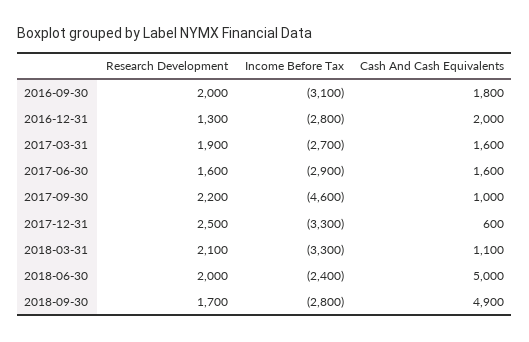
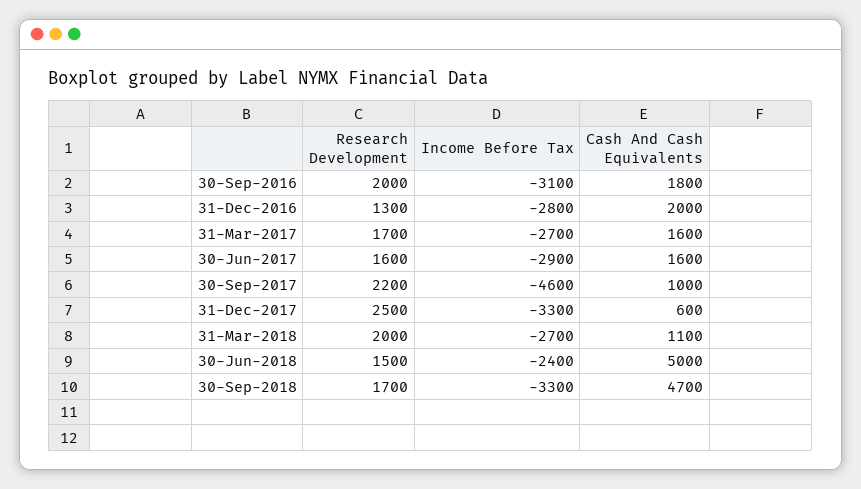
  {
    "Research Development": {
      "2016-09-30": 2000,
      "2016-12-31": 1300,
-     "2017-03-31": 1900,
+     "2017-03-31": 1700,
      "2017-06-30": 1600,
      "2017-09-30": 2200,
      "2017-12-31": 2500,
-     "2018-03-31": 2100,
+     "2018-03-31": 2000,
-     "2018-06-30": 2000,
+     "2018-06-30": 1500,
      "2018-09-30": 1700
    },
    "Income Before Tax": {
      "2016-09-30": -3100,
      "2016-12-31": -2800,
      "2017-03-31": -2700,
      "2017-06-30": -2900,
      "2017-09-30": -4600,
      "2017-12-31": -3300,
-     "2018-03-31": -3300,
+     "2018-03-31": -2700,
      "2018-06-30": -2400,
-     "2018-09-30": -2800
+     "2018-09-30": -3300
    },
    "Cash And Cash Equivalents": {
      "2016-09-30": 1800,
      "2016-12-31": 2000,
      "2017-03-31": 1600,
      "2017-06-30": 1600,
      "2017-09-30": 1000,
      "2017-12-31": 600,
      "2018-03-31": 1100,
      "2018-06-30": 5000,
-     "2018-09-30": 4900
+     "2018-09-30": 4700
    }
  }

